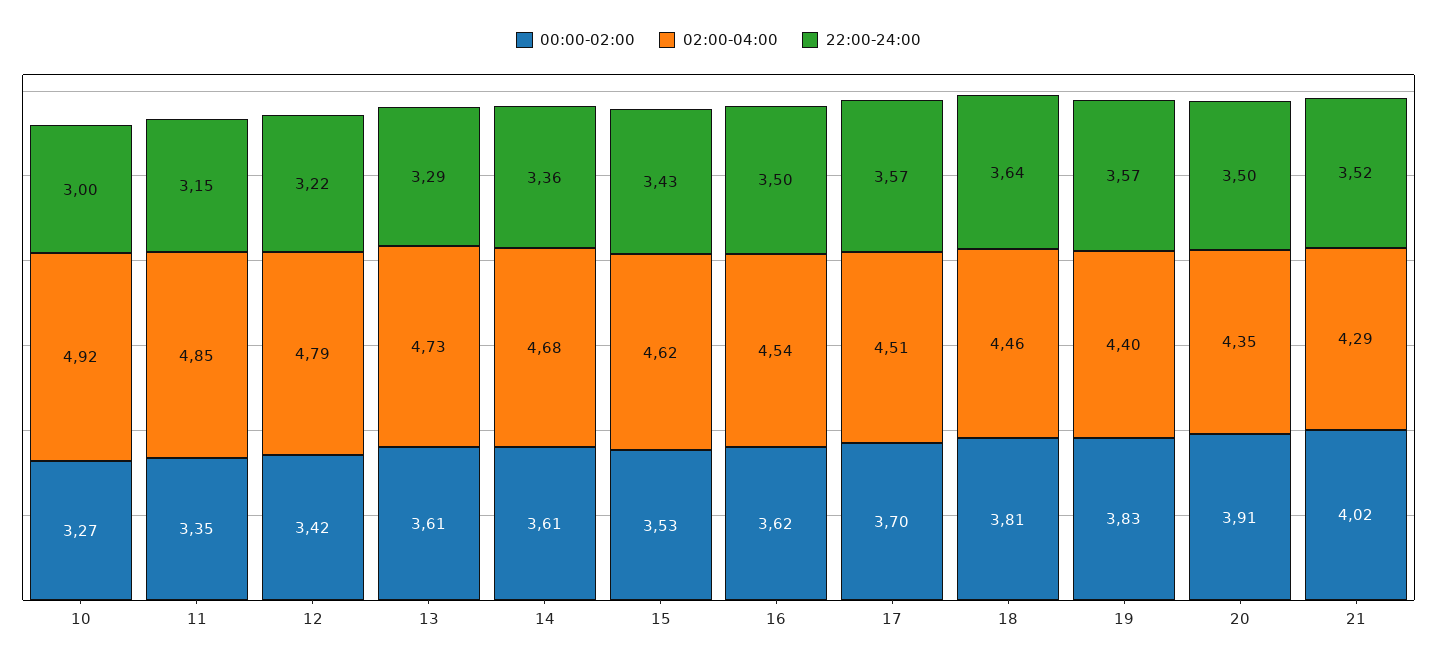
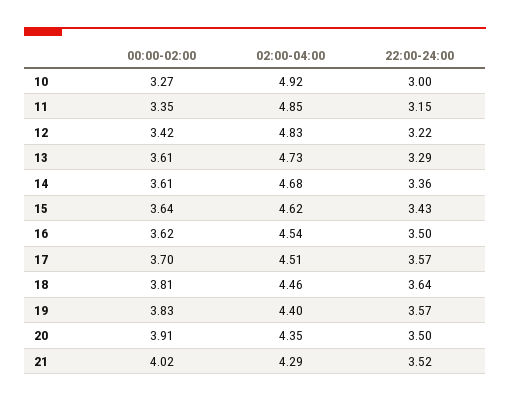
  {
    "00:00-02:00": {
      "10": 3.27,
      "11": 3.35,
      "12": 3.42,
      "13": 3.61,
      "14": 3.61,
-     "15": 3.53,
+     "15": 3.64,
      "16": 3.62,
      "17": 3.7,
      "18": 3.81,
      "19": 3.83,
      "20": 3.91,
      "21": 4.02
    },
    "02:00-04:00": {
      "10": 4.92,
      "11": 4.85,
-     "12": 4.79,
+     "12": 4.83,
      "13": 4.73,
      "14": 4.68,
      "15": 4.62,
      "16": 4.54,
      "17": 4.51,
      "18": 4.46,
      "19": 4.4,
      "20": 4.35,
      "21": 4.29
    },
    "22:00-24:00": {
      "10": 3,
      "11": 3.15,
      "12": 3.22,
      "13": 3.29,
      "14": 3.36,
      "15": 3.43,
      "16": 3.5,
      "17": 3.57,
      "18": 3.64,
      "19": 3.57,
      "20": 3.5,
      "21": 3.52
    }
  }

